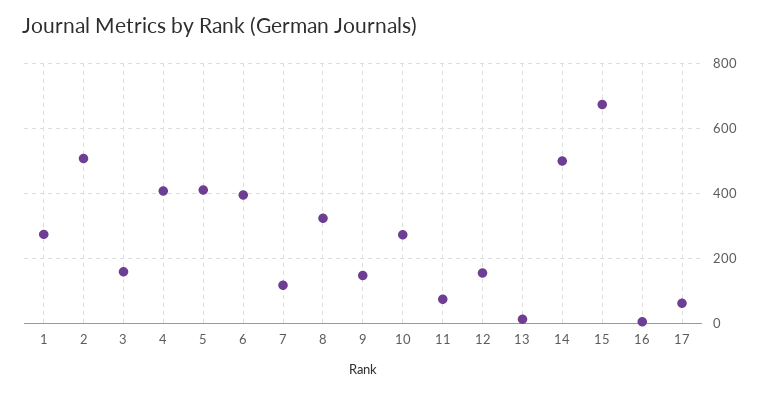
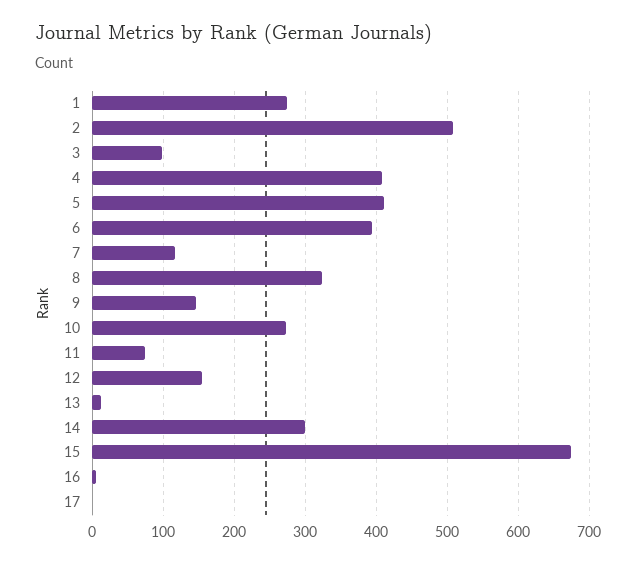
  {
    "1": 270,
    "2": 510,
-   "3": 160,
+   "3": 100,
    "4": 410,
    "5": 410,
    "6": 400,
    "7": 120,
    "8": 320,
    "9": 150,
    "10": 270,
    "11": 70,
    "12": 160,
    "13": 10,
-   "14": 500,
+   "14": 300,
    "15": 670,
    "16": 10,
-   "17": 60
+   "17": 0
  }

